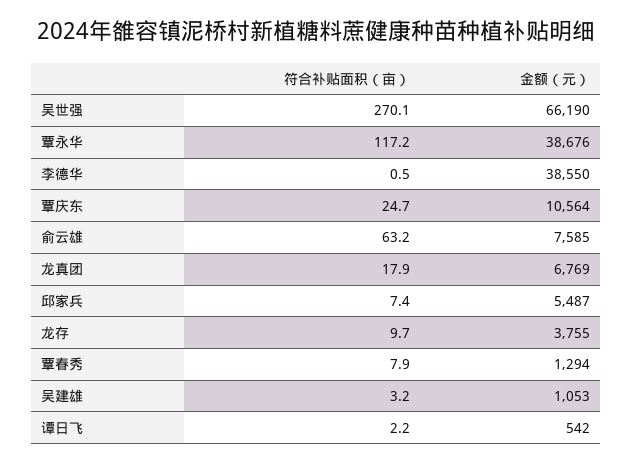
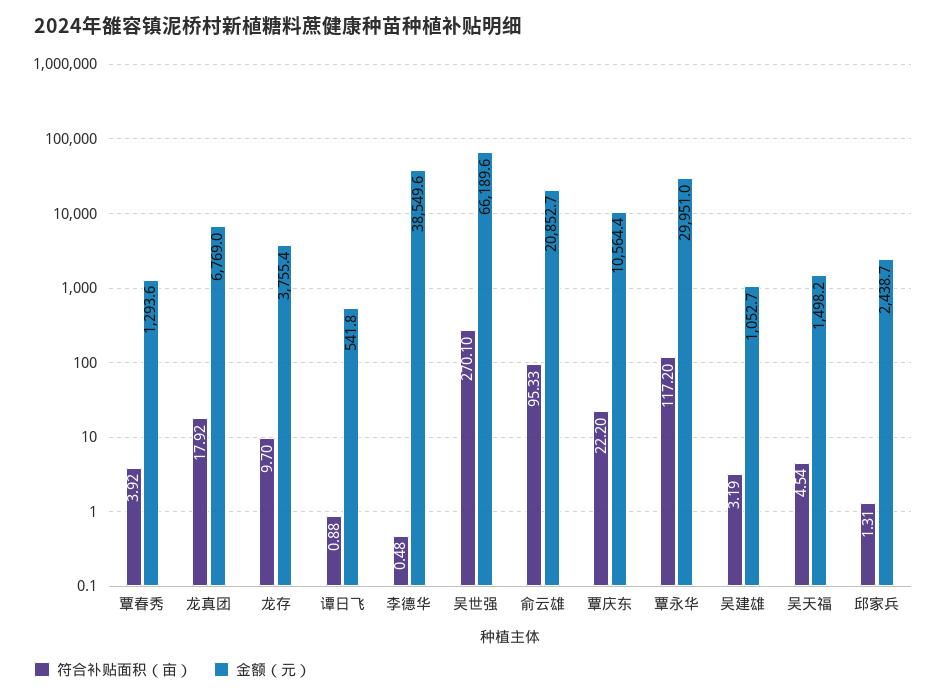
  {
    "符合补贴面积（亩）": {
      "吴世强": 270.1,
      "覃永华": 117.2,
      "李德华": 0.48,
-     "覃庆东": 24.7,
+     "覃庆东": 22.2,
-     "俞云雄": 63.2,
+     "俞云雄": 95.33,
      "龙真团": 17.92,
-     "邱家兵": 7.4,
+     "邱家兵": 1.31,
      "龙存": 9.7,
-     "覃春秀": 7.9,
+     "覃春秀": 3.92,
      "吴建雄": 3.19,
-     "谭日飞": 2.2
+     "谭日飞": 0.88,
+     "吴天福": 4.54
    },
    "金额（元）": {
      "吴世强": 66189.6,
-     "覃永华": 38676,
+     "覃永华": 29951,
      "李德华": 38549.6,
      "覃庆东": 10564.4,
-     "俞云雄": 7585,
+     "俞云雄": 20852.7,
      "龙真团": 6769,
-     "邱家兵": 5487,
+     "邱家兵": 2438.7,
      "龙存": 3755.4,
      "覃春秀": 1293.6,
      "吴建雄": 1052.7,
-     "谭日飞": 541.8
+     "谭日飞": 541.8,
+     "吴天福": 1498.2
    }
  }

